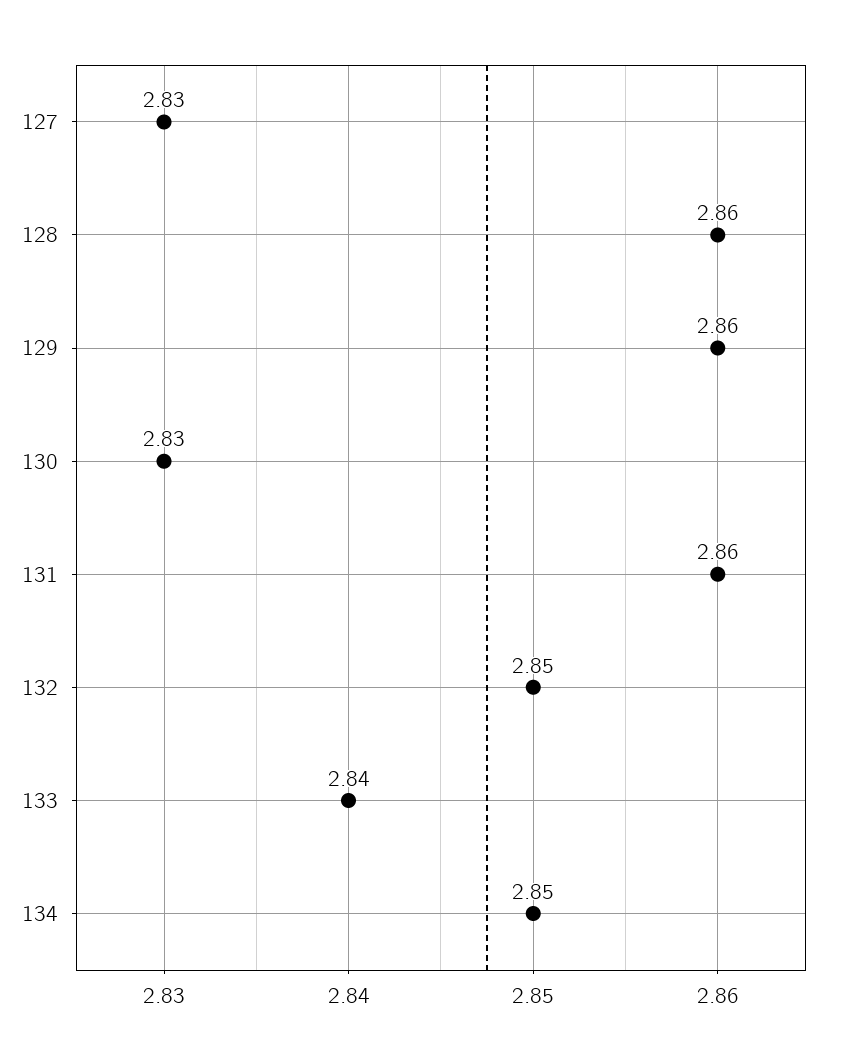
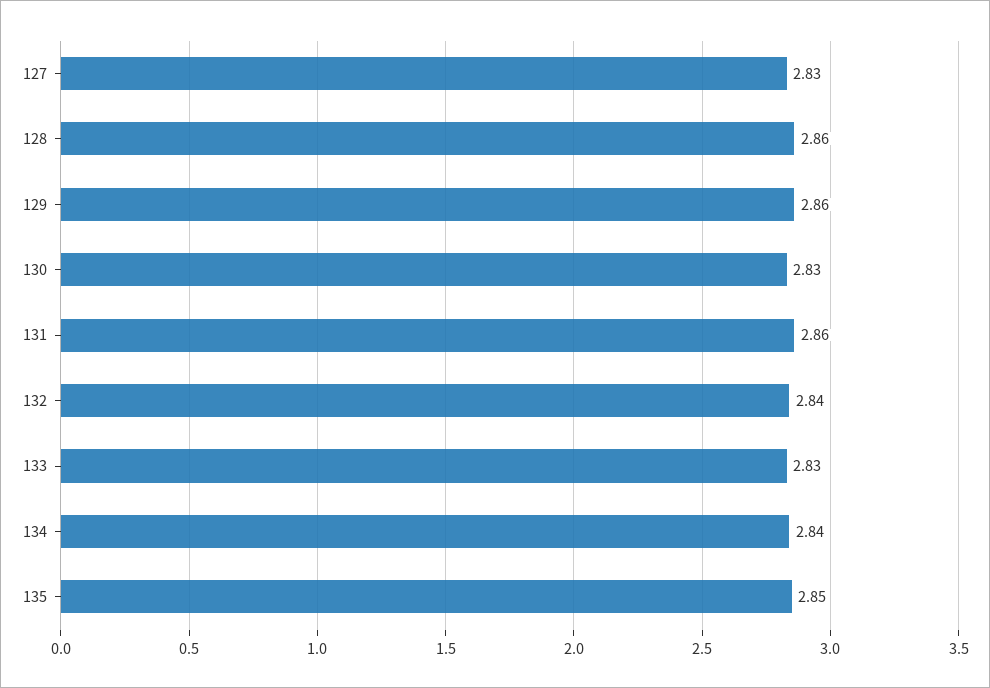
  {
    "127": 2.83,
    "128": 2.86,
    "129": 2.86,
    "130": 2.83,
    "131": 2.86,
-   "132": 2.85,
+   "132": 2.84,
-   "133": 2.84,
+   "133": 2.83,
-   "134": 2.85
+   "134": 2.84,
+   "135": 2.85
  }

